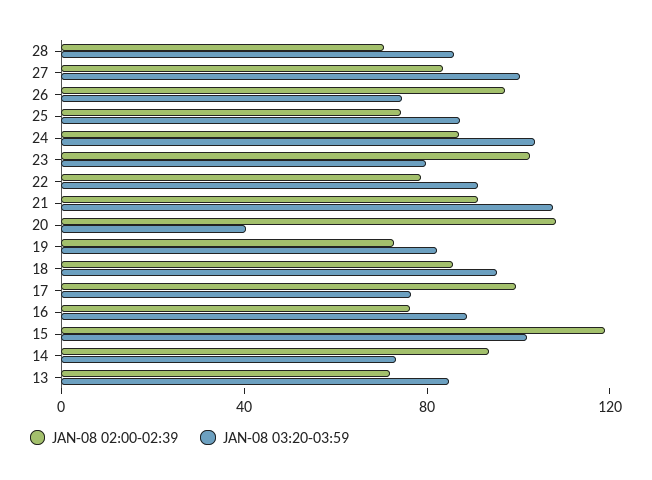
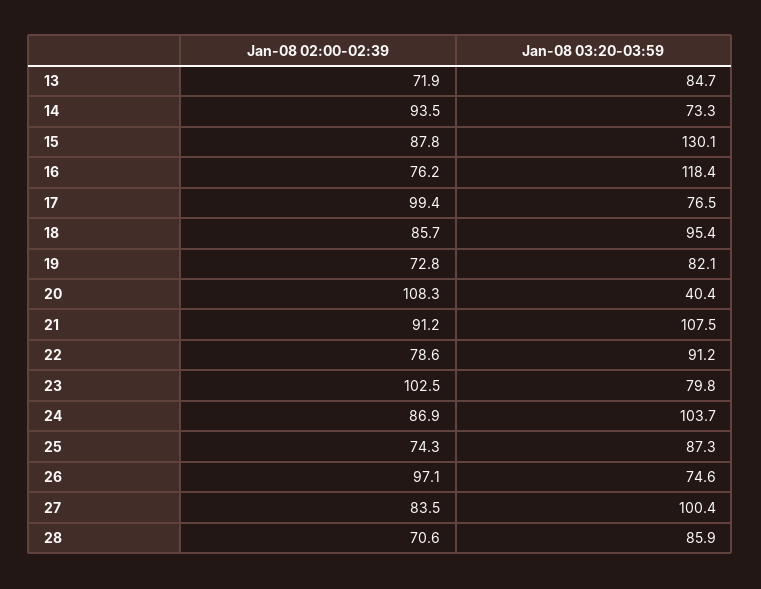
  {
    "JAN-08 02:00-02:39": {
      "28": 70.6,
      "27": 83.5,
      "26": 97.1,
      "25": 74.3,
      "24": 86.9,
      "23": 102.5,
      "22": 78.6,
      "21": 91.2,
      "20": 108.3,
      "19": 72.8,
      "18": 85.7,
      "17": 99.4,
      "16": 76.2,
-     "15": 120,
+     "15": 87.8,
      "14": 93.5,
      "13": 71.9
    },
    "JAN-08 03:20-03:59": {
      "28": 85.9,
      "27": 100.4,
      "26": 74.6,
      "25": 87.3,
      "24": 103.7,
      "23": 79.8,
      "22": 91.2,
      "21": 107.5,
      "20": 40.4,
      "19": 82.1,
      "18": 95.4,
      "17": 76.5,
-     "16": 90,
+     "16": 118.4,
-     "15": 100,
+     "15": 130.1,
      "14": 73.3,
      "13": 84.7
    }
  }

